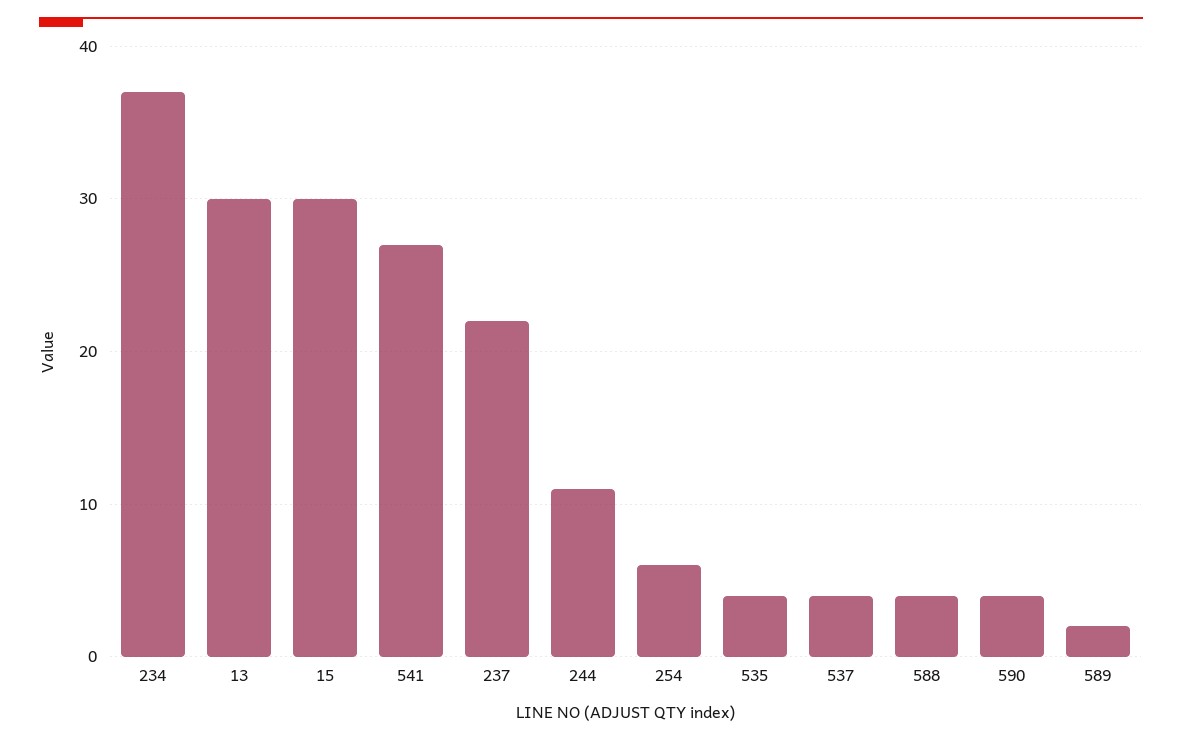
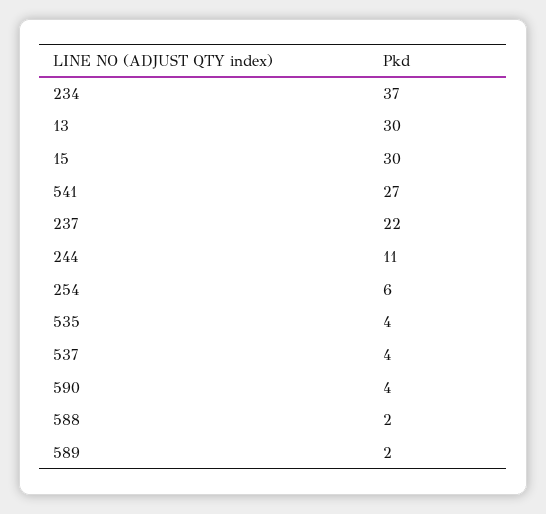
  {
    "234": 37,
    "13": 30,
    "15": 30,
    "541": 27,
    "237": 22,
    "244": 11,
    "254": 6,
    "535": 4,
    "537": 4,
-   "588": 4,
+   "588": 2,
    "590": 4,
    "589": 2
  }

